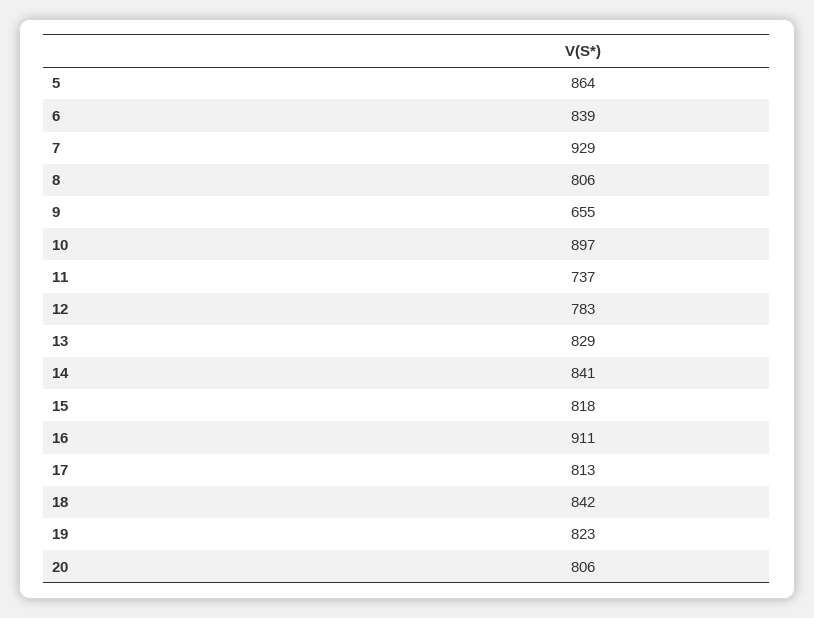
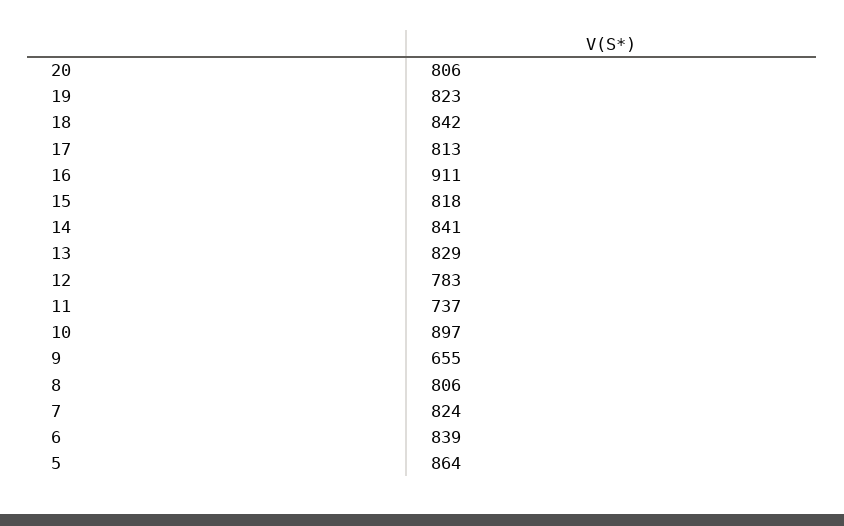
  {
    "5": 864,
    "6": 839,
-   "7": 929,
+   "7": 824,
    "8": 806,
    "9": 655,
    "10": 897,
    "11": 737,
    "12": 783,
    "13": 829,
    "14": 841,
    "15": 818,
    "16": 911,
    "17": 813,
    "18": 842,
    "19": 823,
    "20": 806
  }

